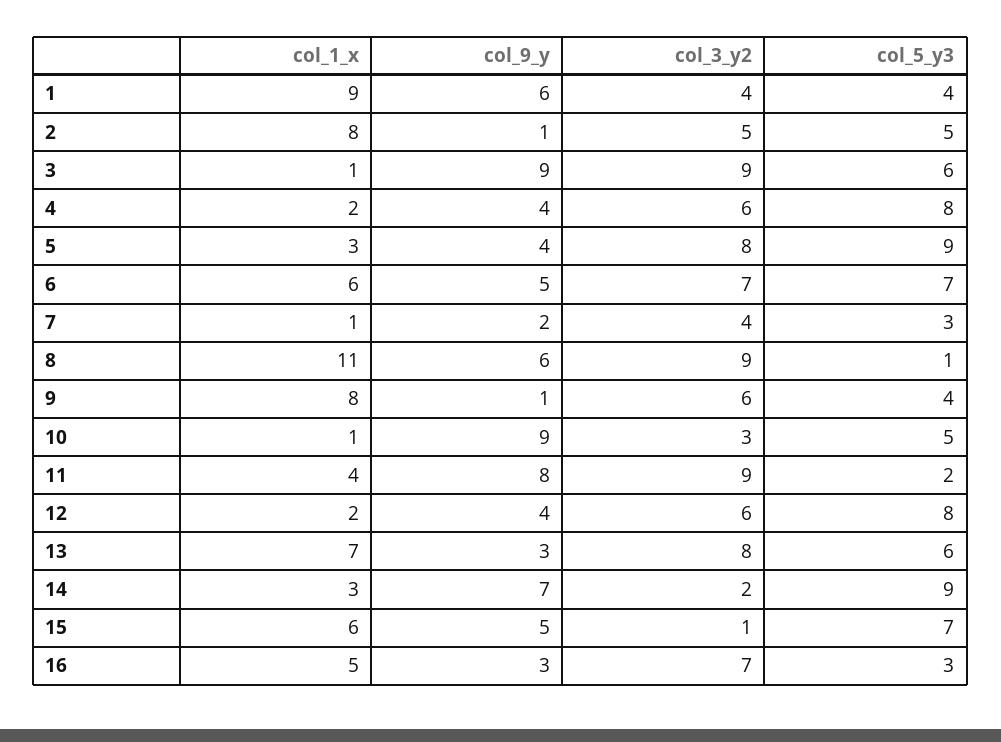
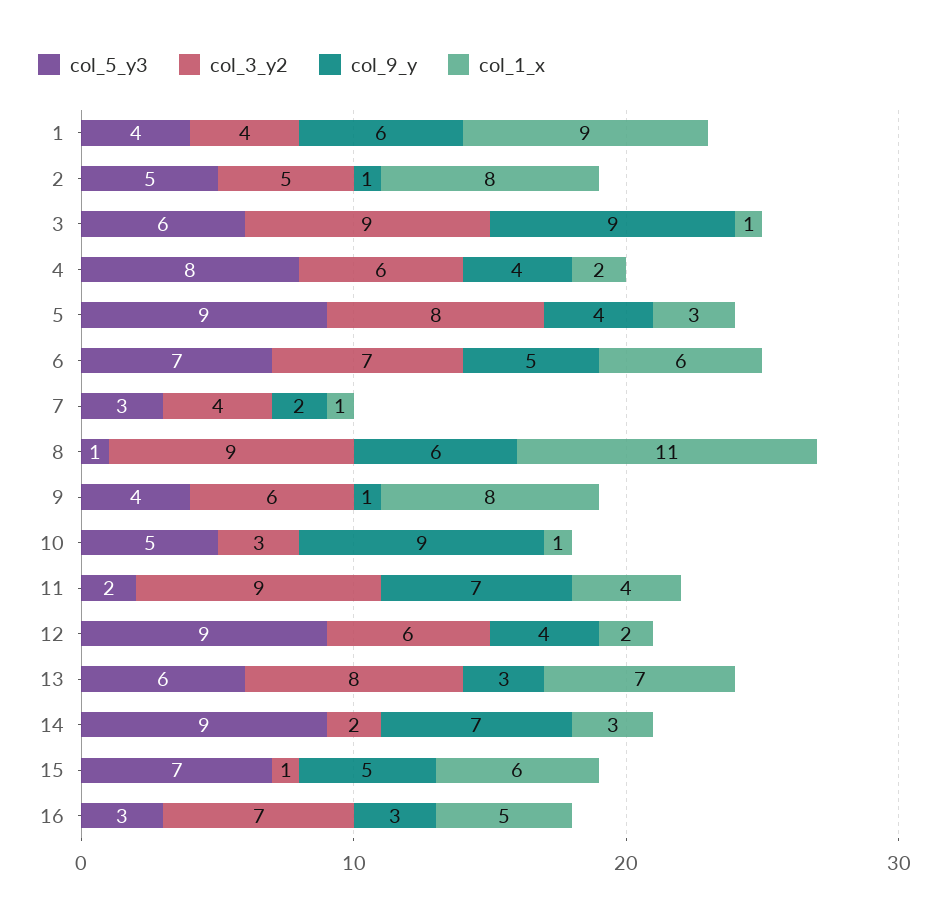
  {
    "col_1_x": {
      "1": 9,
      "2": 8,
      "3": 1,
      "4": 2,
      "5": 3,
      "6": 6,
      "7": 1,
      "8": 11,
      "9": 8,
      "10": 1,
      "11": 4,
      "12": 2,
      "13": 7,
      "14": 3,
      "15": 6,
      "16": 5
    },
    "col_9_y": {
      "1": 6,
      "2": 1,
      "3": 9,
      "4": 4,
      "5": 4,
      "6": 5,
      "7": 2,
      "8": 6,
      "9": 1,
      "10": 9,
-     "11": 8,
+     "11": 7,
      "12": 4,
      "13": 3,
      "14": 7,
      "15": 5,
      "16": 3
    },
    "col_3_y2": {
      "1": 4,
      "2": 5,
      "3": 9,
      "4": 6,
      "5": 8,
      "6": 7,
      "7": 4,
      "8": 9,
      "9": 6,
      "10": 3,
      "11": 9,
      "12": 6,
      "13": 8,
      "14": 2,
      "15": 1,
      "16": 7
    },
    "col_5_y3": {
      "1": 4,
      "2": 5,
      "3": 6,
      "4": 8,
      "5": 9,
      "6": 7,
      "7": 3,
      "8": 1,
      "9": 4,
      "10": 5,
      "11": 2,
-     "12": 8,
+     "12": 9,
      "13": 6,
      "14": 9,
      "15": 7,
      "16": 3
    }
  }

